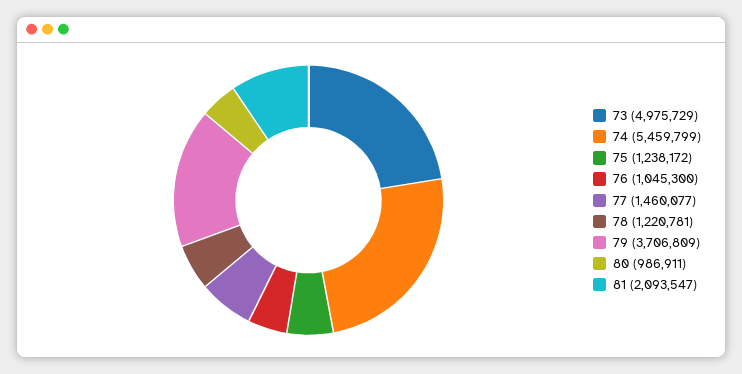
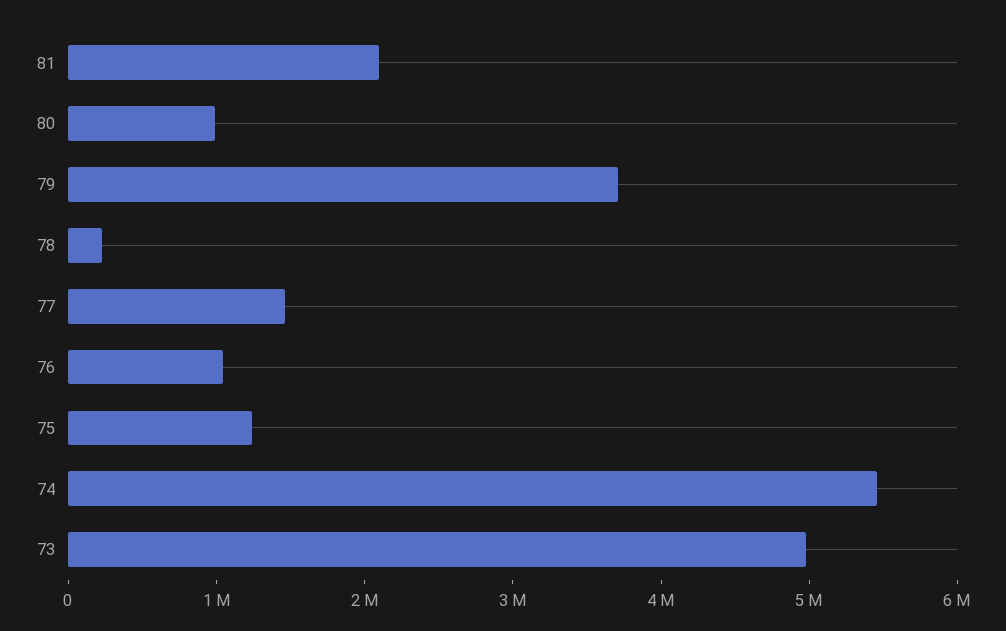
  {
    "73": 4975729,
    "74": 5459799,
    "75": 1238172,
    "76": 1045300,
    "77": 1460077,
-   "78": 1220781,
+   "78": 200000,
    "79": 3706809,
    "80": 986911,
    "81": 2093547
  }

